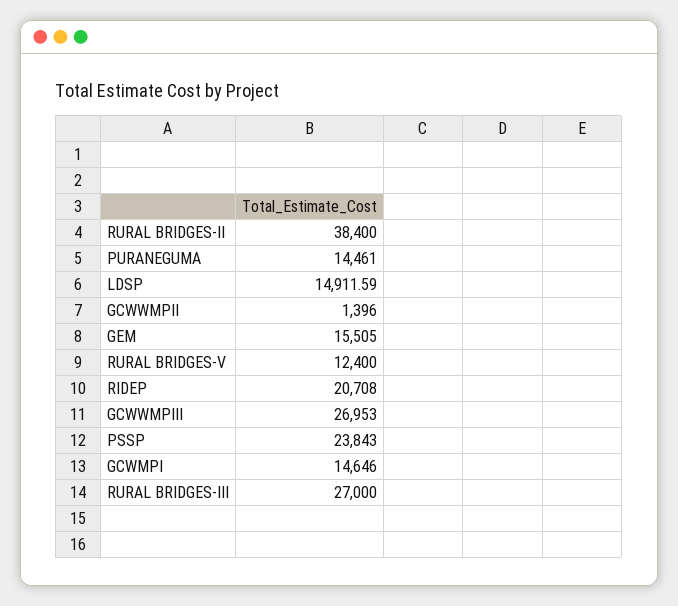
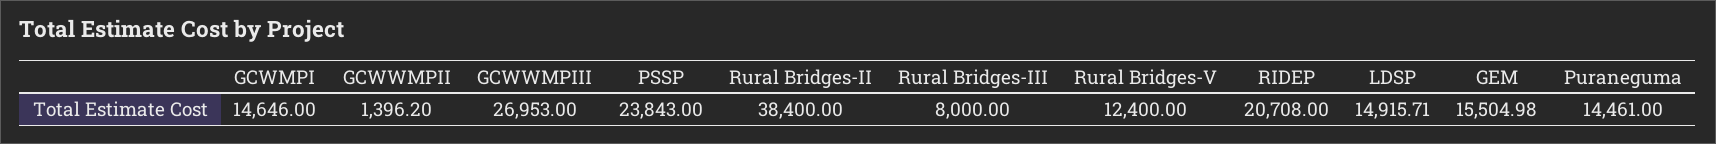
  {
    "RURAL BRIDGES-II": 38400,
    "PURANEGUMA": 14461,
-   "LDSP": 14911.59,
+   "LDSP": 14915.71,
-   "GCWWMPII": 1396,
+   "GCWWMPII": 1396.2,
-   "GEM": 15505,
+   "GEM": 15504.98,
    "RURAL BRIDGES-V": 12400,
    "RIDEP": 20708,
    "GCWWMPIII": 26953,
    "PSSP": 23843,
    "GCWMPI": 14646,
-   "RURAL BRIDGES-III": 27000
+   "RURAL BRIDGES-III": 8000
  }

